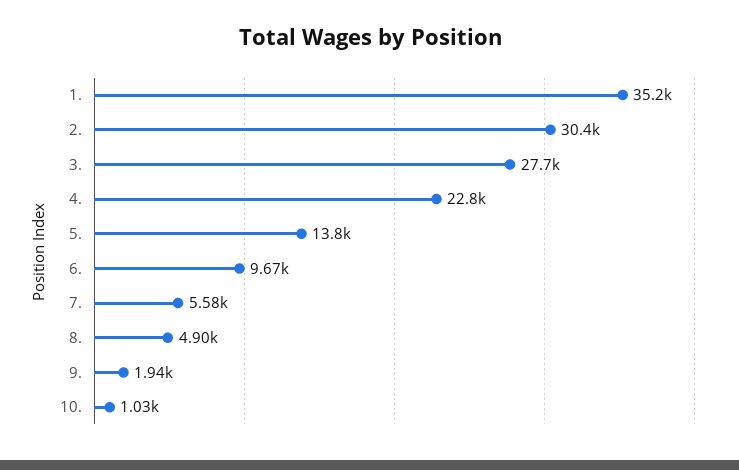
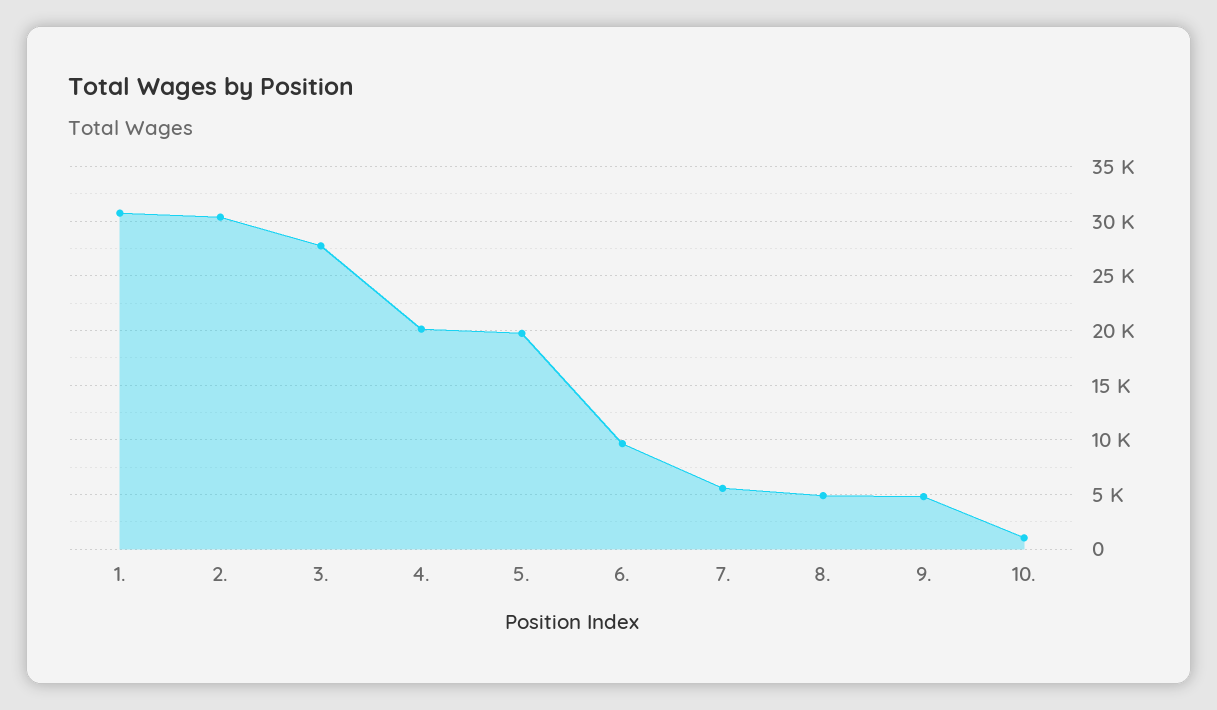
  {
-   "1.": 35200,
+   "1.": 31000,
    "2.": 30400,
    "3.": 27700,
-   "4.": 22800,
+   "4.": 20000,
-   "5.": 13800,
+   "5.": 20000,
    "6.": 9670,
    "7.": 5580,
    "8.": 4900,
-   "9.": 1940,
+   "9.": 5000,
    "10.": 1030
  }

